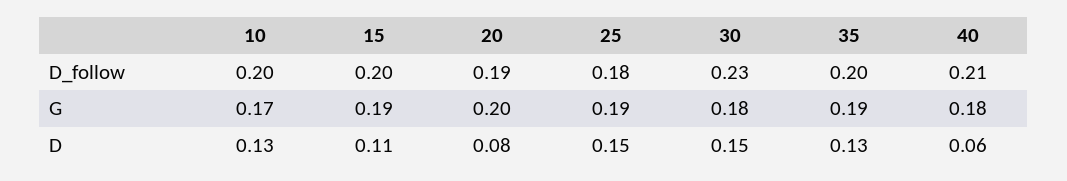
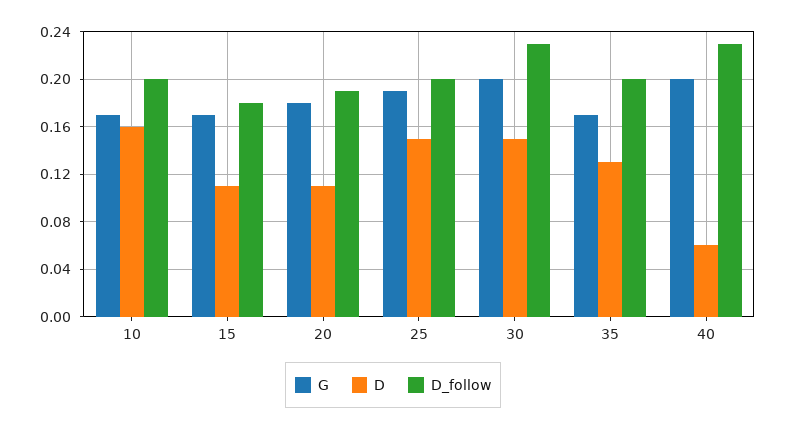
  {
    "D_follow": {
      "10": 0.2,
-     "15": 0.2,
+     "15": 0.18,
      "20": 0.19,
-     "25": 0.18,
+     "25": 0.2,
      "30": 0.23,
      "35": 0.2,
-     "40": 0.21
+     "40": 0.23
    },
    "G": {
      "10": 0.17,
-     "15": 0.19,
+     "15": 0.17,
-     "20": 0.2,
+     "20": 0.18,
      "25": 0.19,
-     "30": 0.18,
+     "30": 0.2,
-     "35": 0.19,
+     "35": 0.17,
-     "40": 0.18
+     "40": 0.2
    },
    "D": {
-     "10": 0.13,
+     "10": 0.16,
      "15": 0.11,
-     "20": 0.08,
+     "20": 0.11,
      "25": 0.15,
      "30": 0.15,
      "35": 0.13,
      "40": 0.06
    }
  }

